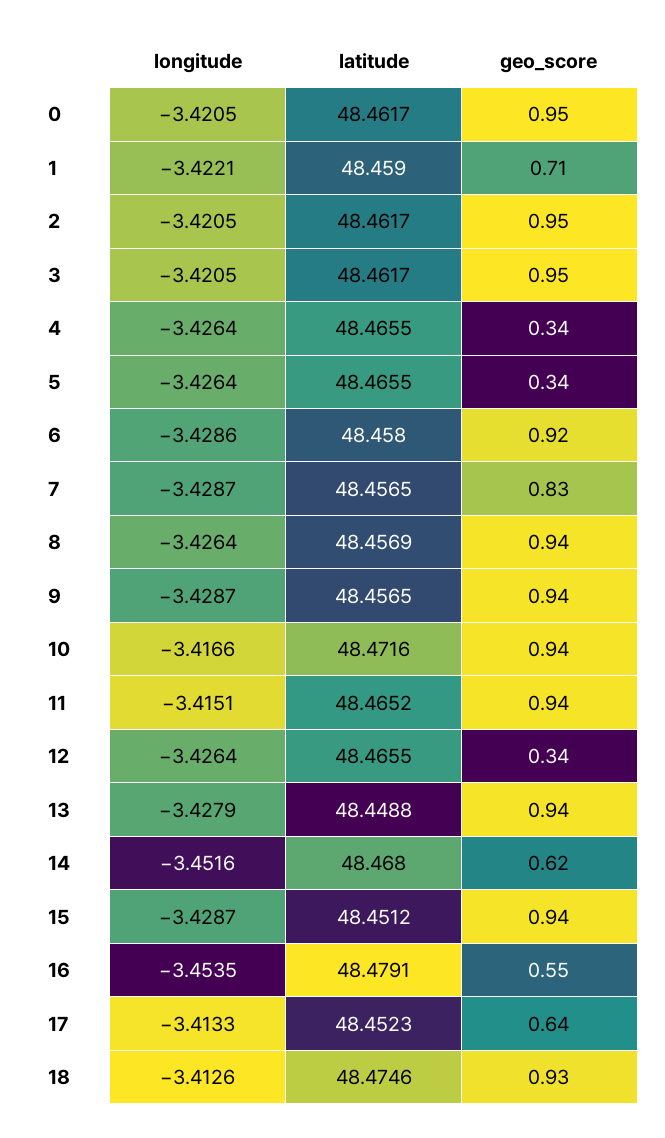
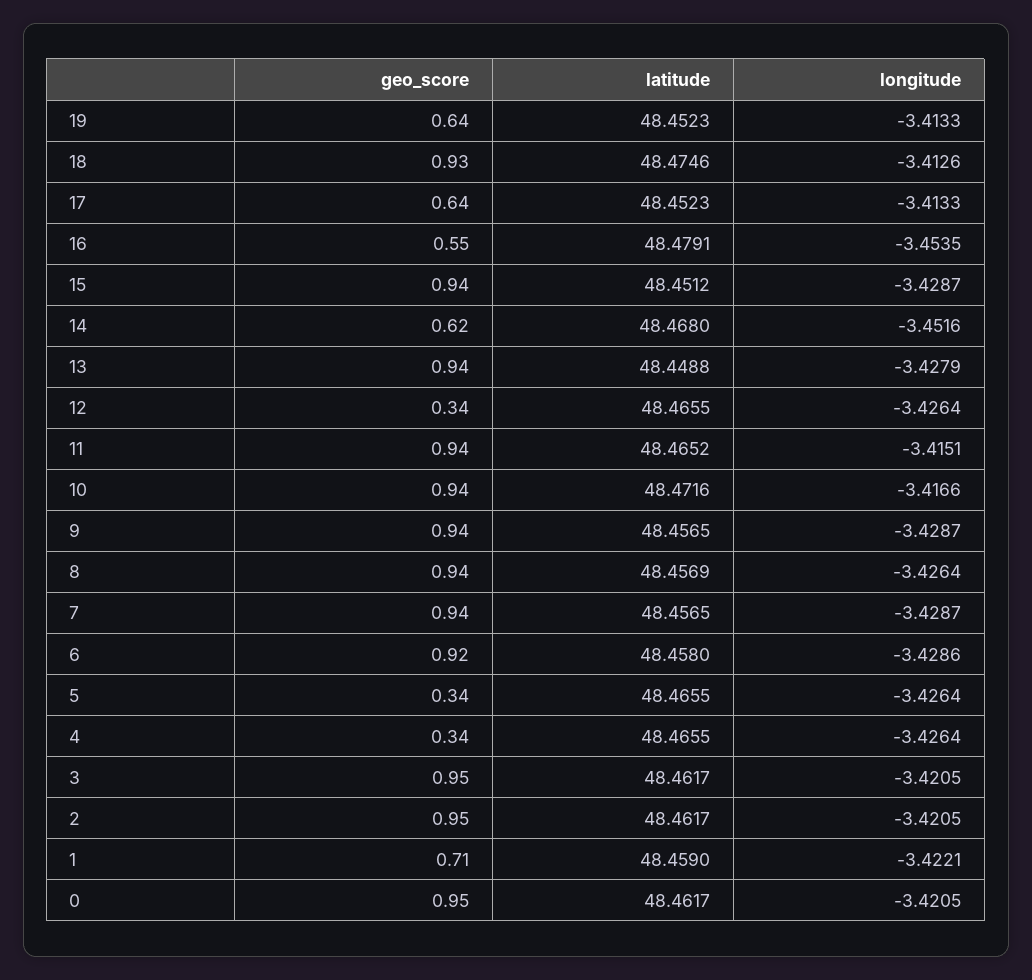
  {
    "longitude": {
      "0": -3.4205,
      "1": -3.4221,
      "2": -3.4205,
      "3": -3.4205,
      "4": -3.4264,
      "5": -3.4264,
      "6": -3.4286,
      "7": -3.4287,
      "8": -3.4264,
      "9": -3.4287,
      "10": -3.4166,
      "11": -3.4151,
      "12": -3.4264,
      "13": -3.4279,
      "14": -3.4516,
      "15": -3.4287,
      "16": -3.4535,
      "17": -3.4133,
-     "18": -3.4126
+     "18": -3.4126,
+     "19": -3.4133
    },
    "latitude": {
      "0": 48.4617,
      "1": 48.459,
      "2": 48.4617,
      "3": 48.4617,
      "4": 48.4655,
      "5": 48.4655,
      "6": 48.458,
      "7": 48.4565,
      "8": 48.4569,
      "9": 48.4565,
      "10": 48.4716,
      "11": 48.4652,
      "12": 48.4655,
      "13": 48.4488,
      "14": 48.468,
      "15": 48.4512,
      "16": 48.4791,
      "17": 48.4523,
-     "18": 48.4746
+     "18": 48.4746,
+     "19": 48.4523
    },
    "geo_score": {
      "0": 0.95,
      "1": 0.71,
      "2": 0.95,
      "3": 0.95,
      "4": 0.34,
      "5": 0.34,
      "6": 0.92,
-     "7": 0.83,
+     "7": 0.94,
      "8": 0.94,
      "9": 0.94,
      "10": 0.94,
      "11": 0.94,
      "12": 0.34,
      "13": 0.94,
      "14": 0.62,
      "15": 0.94,
      "16": 0.55,
      "17": 0.64,
-     "18": 0.93
+     "18": 0.93,
+     "19": 0.64
    }
  }

